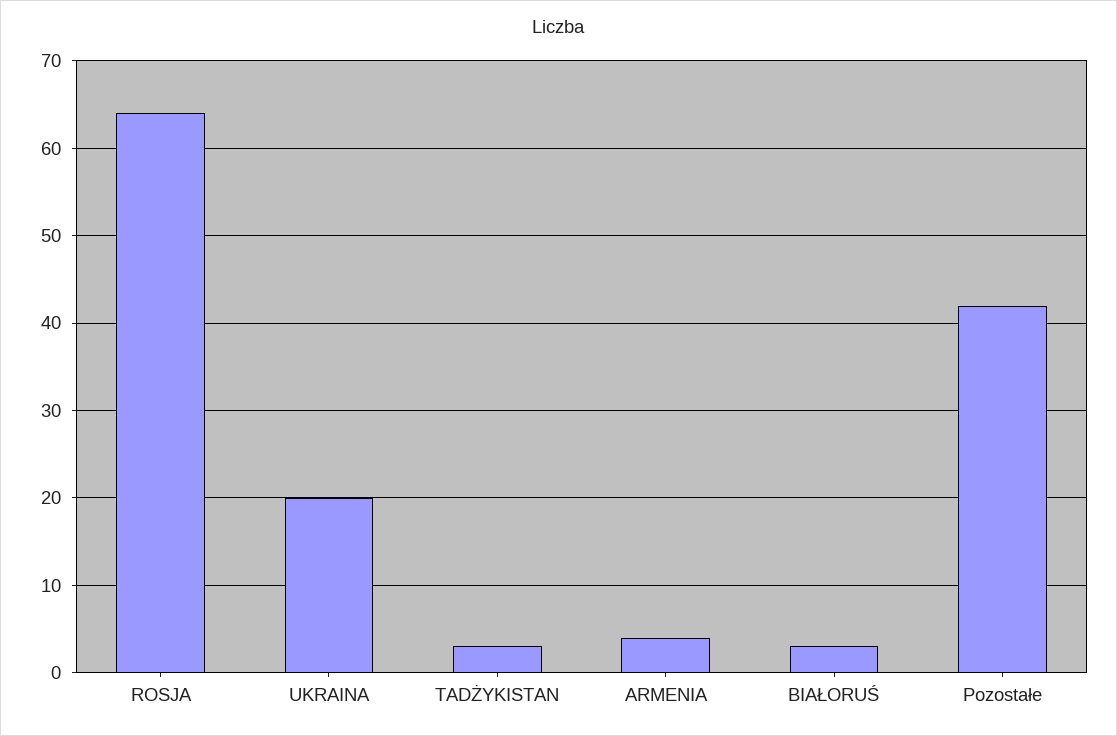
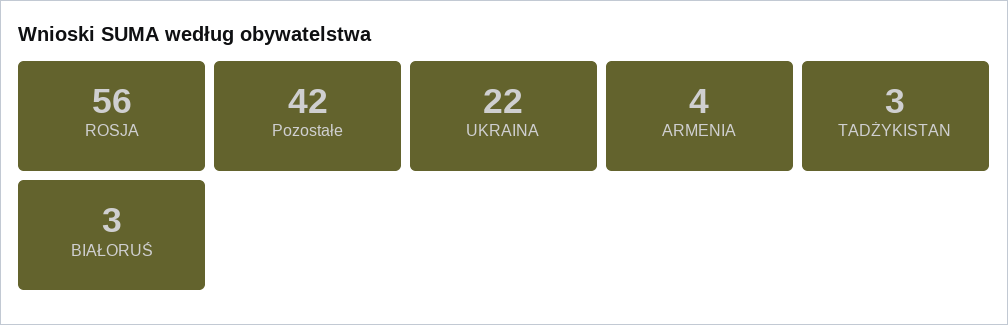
  {
-   "ROSJA": 64,
+   "ROSJA": 56,
-   "UKRAINA": 20,
+   "UKRAINA": 22,
    "TADŻYKISTAN": 3,
    "ARMENIA": 4,
    "BIAŁORUŚ": 3,
    "Pozostałe": 42
  }

